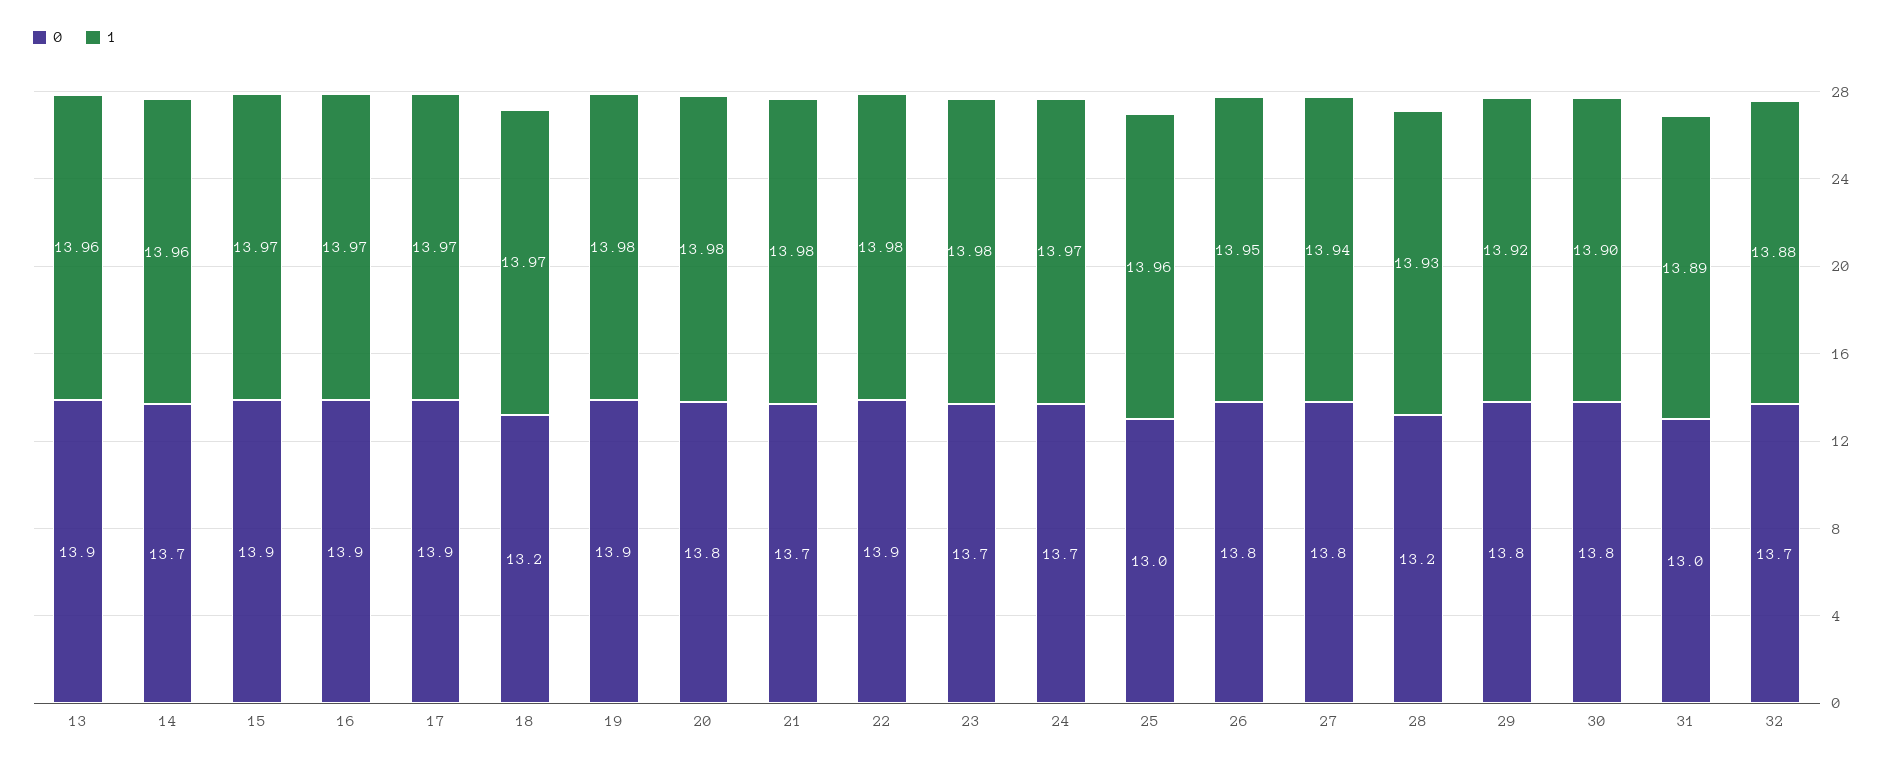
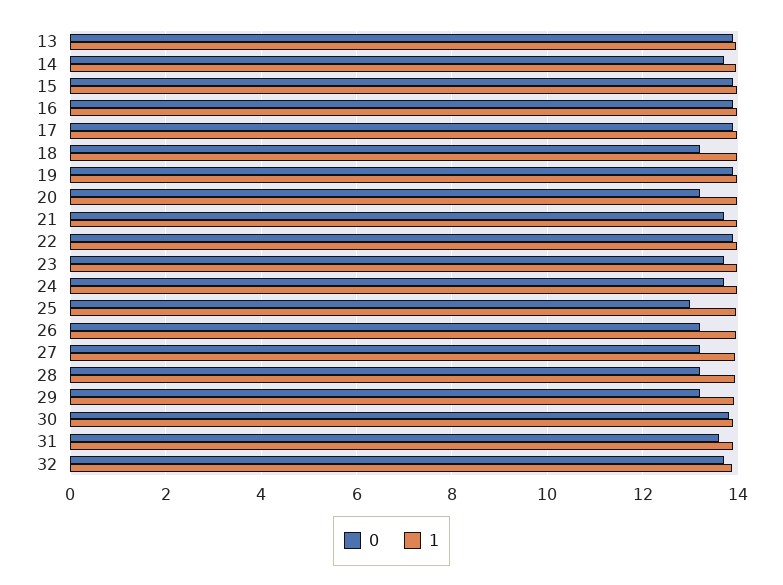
  {
    "0": {
      "13": 13.9,
      "14": 13.7,
      "15": 13.9,
      "16": 13.9,
      "17": 13.9,
      "18": 13.2,
      "19": 13.9,
-     "20": 13.8,
+     "20": 13.2,
      "21": 13.7,
      "22": 13.9,
      "23": 13.7,
      "24": 13.7,
      "25": 13,
-     "26": 13.8,
+     "26": 13.2,
-     "27": 13.8,
+     "27": 13.2,
      "28": 13.2,
-     "29": 13.8,
+     "29": 13.2,
      "30": 13.8,
-     "31": 13,
+     "31": 13.6,
      "32": 13.7
    },
    "1": {
      "13": 13.96,
      "14": 13.96,
      "15": 13.97,
      "16": 13.97,
      "17": 13.97,
      "18": 13.97,
      "19": 13.98,
      "20": 13.98,
      "21": 13.98,
      "22": 13.98,
      "23": 13.98,
      "24": 13.97,
      "25": 13.96,
      "26": 13.95,
      "27": 13.94,
      "28": 13.93,
      "29": 13.92,
      "30": 13.9,
      "31": 13.89,
      "32": 13.88
    }
  }

